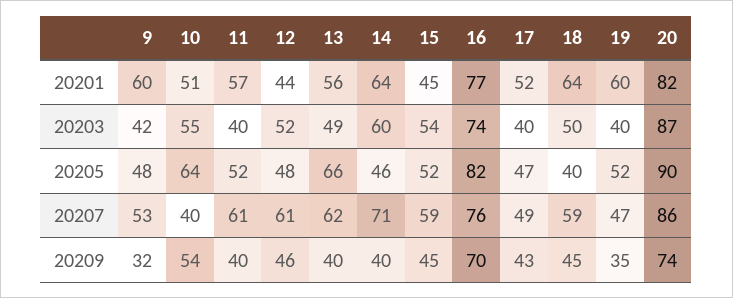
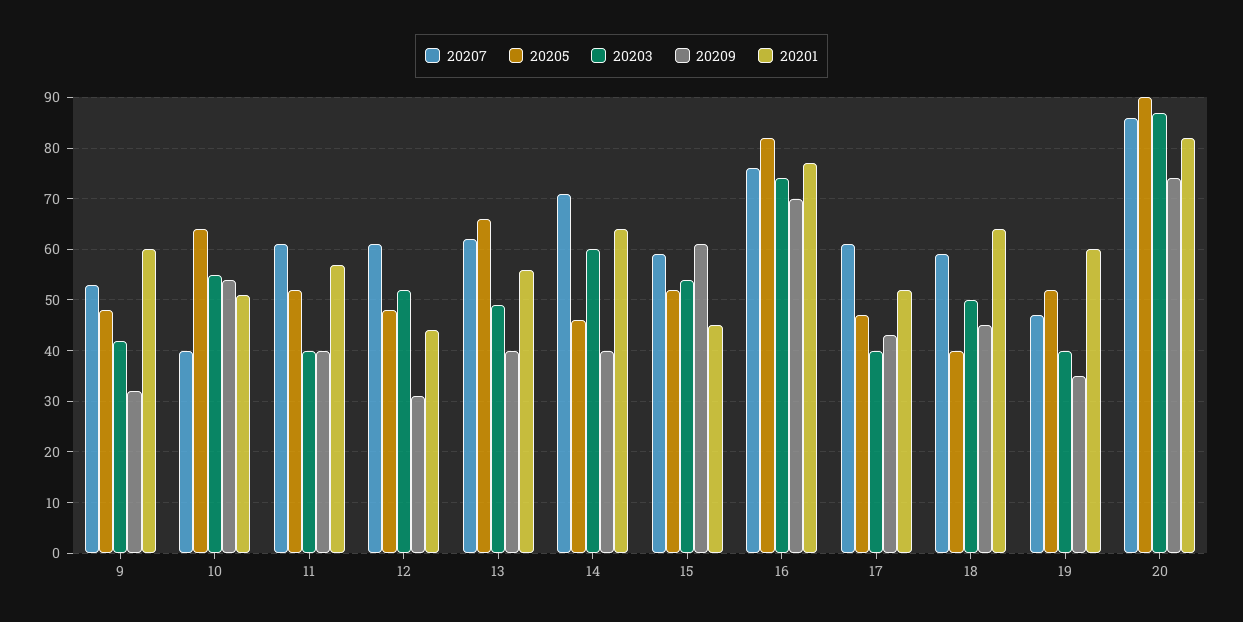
  {
    "20201": {
      "9": 60,
      "10": 51,
      "11": 57,
      "12": 44,
      "13": 56,
      "14": 64,
      "15": 45,
      "16": 77,
      "17": 52,
      "18": 64,
      "19": 60,
      "20": 82
    },
    "20203": {
      "9": 42,
      "10": 55,
      "11": 40,
      "12": 52,
      "13": 49,
      "14": 60,
      "15": 54,
      "16": 74,
      "17": 40,
      "18": 50,
      "19": 40,
      "20": 87
    },
    "20205": {
      "9": 48,
      "10": 64,
      "11": 52,
      "12": 48,
      "13": 66,
      "14": 46,
      "15": 52,
      "16": 82,
      "17": 47,
      "18": 40,
      "19": 52,
      "20": 90
    },
    "20207": {
      "9": 53,
      "10": 40,
      "11": 61,
      "12": 61,
      "13": 62,
      "14": 71,
      "15": 59,
      "16": 76,
-     "17": 49,
+     "17": 60,
      "18": 59,
      "19": 47,
      "20": 86
    },
    "20209": {
      "9": 32,
      "10": 54,
      "11": 40,
-     "12": 46,
+     "12": 30,
      "13": 40,
      "14": 40,
-     "15": 45,
+     "15": 60,
      "16": 70,
      "17": 43,
      "18": 45,
      "19": 35,
      "20": 74
    }
  }

